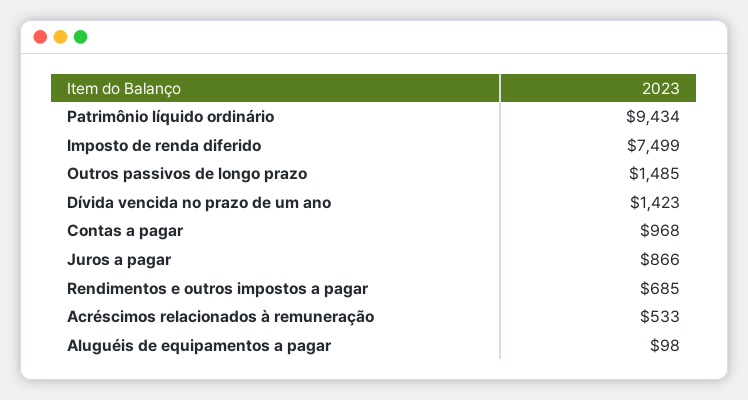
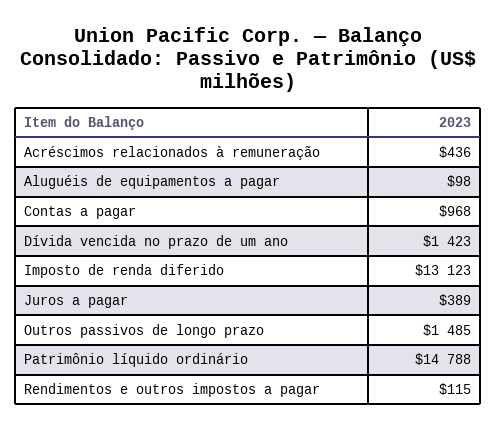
  {
-   "Patrimônio líquido ordinário": 9434,
+   "Patrimônio líquido ordinário": 14788,
-   "Imposto de renda diferido": 7499,
+   "Imposto de renda diferido": 13123,
    "Outros passivos de longo prazo": 1485,
    "Dívida vencida no prazo de um ano": 1423,
    "Contas a pagar": 968,
-   "Juros a pagar": 866,
+   "Juros a pagar": 389,
-   "Rendimentos e outros impostos a pagar": 685,
+   "Rendimentos e outros impostos a pagar": 115,
-   "Acréscimos relacionados à remuneração": 533,
+   "Acréscimos relacionados à remuneração": 436,
    "Aluguéis de equipamentos a pagar": 98
  }

